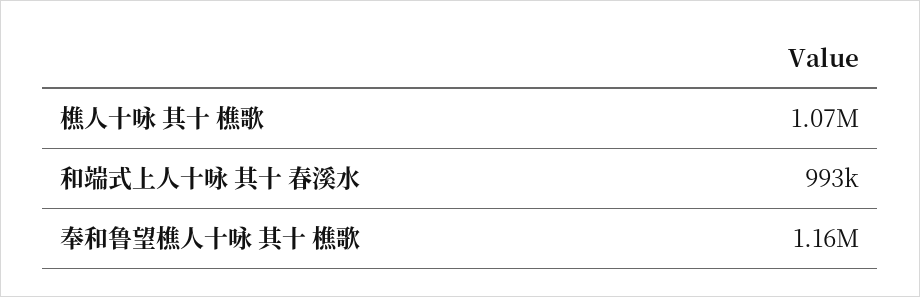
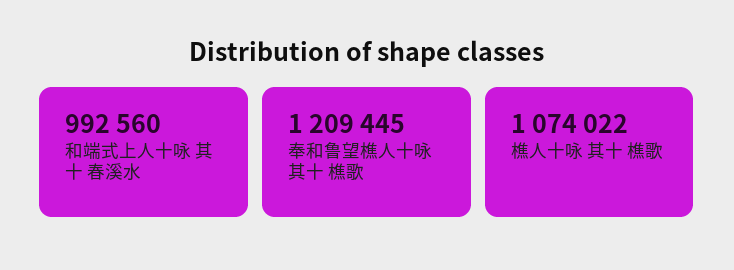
  {
    "樵人十咏 其十 樵歌": 1074022,
    "和端式上人十咏 其十 春溪水": 992560,
-   "奉和鲁望樵人十咏 其十 樵歌": 1160000
+   "奉和鲁望樵人十咏 其十 樵歌": 1209445
  }

